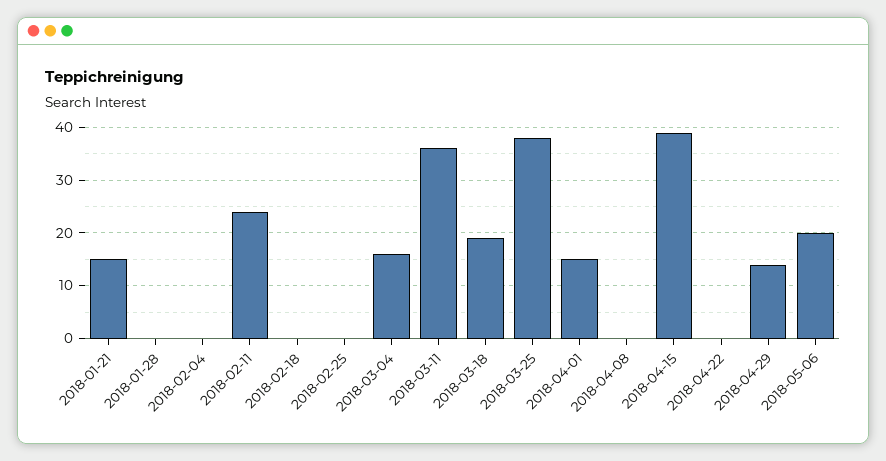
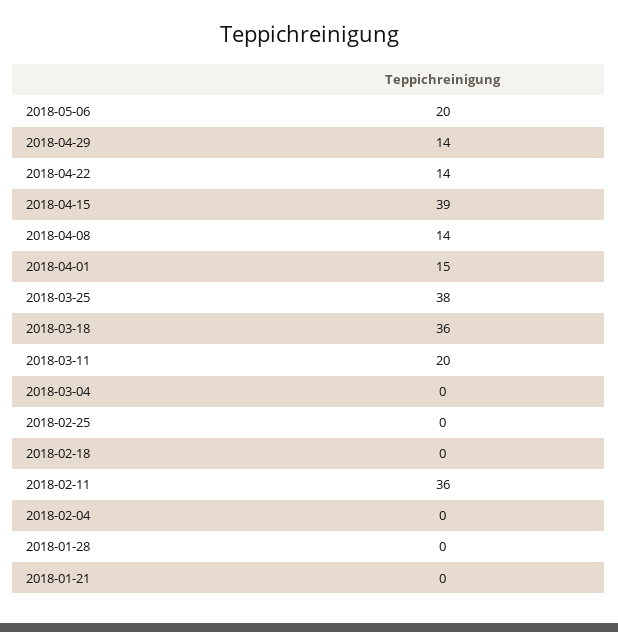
  {
-   "2018-01-21": 15,
+   "2018-01-21": 0,
    "2018-01-28": 0,
    "2018-02-04": 0,
-   "2018-02-11": 25,
+   "2018-02-11": 36,
    "2018-02-18": 0,
    "2018-02-25": 0,
-   "2018-03-04": 15,
+   "2018-03-04": 0,
-   "2018-03-11": 35,
+   "2018-03-11": 20,
-   "2018-03-18": 20,
+   "2018-03-18": 36,
    "2018-03-25": 38,
    "2018-04-01": 15,
-   "2018-04-08": 0,
+   "2018-04-08": 14,
    "2018-04-15": 39,
-   "2018-04-22": 0,
+   "2018-04-22": 14,
    "2018-04-29": 14,
    "2018-05-06": 20
  }

